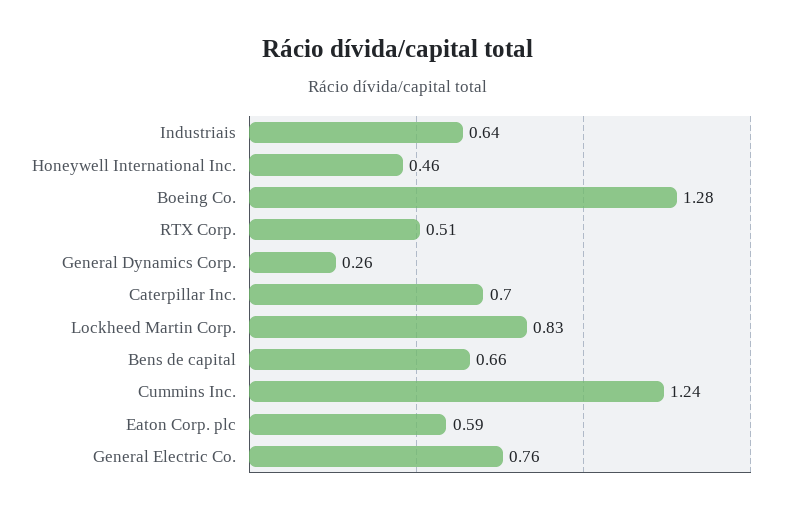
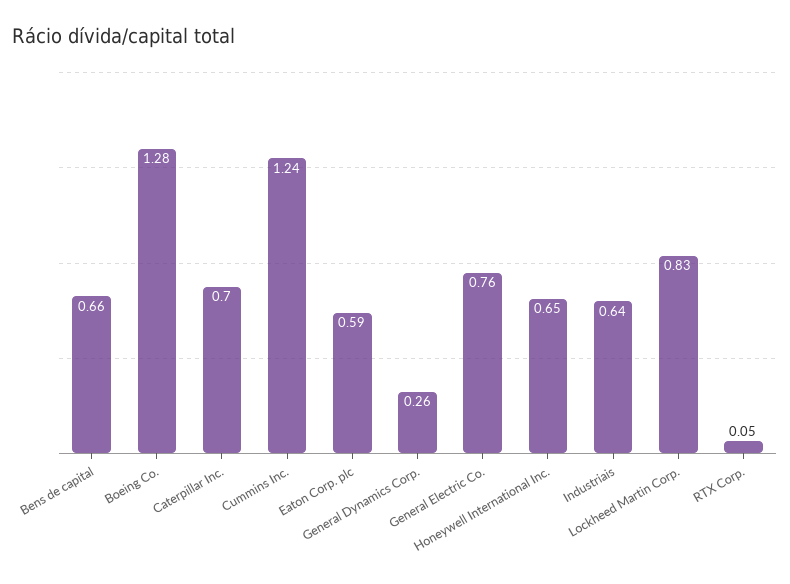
  {
    "Industriais": 0.64,
-   "Honeywell International Inc.": 0.46,
+   "Honeywell International Inc.": 0.65,
    "Boeing Co.": 1.28,
-   "RTX Corp.": 0.51,
+   "RTX Corp.": 0.05,
    "General Dynamics Corp.": 0.26,
    "Caterpillar Inc.": 0.7,
    "Lockheed Martin Corp.": 0.83,
    "Bens de capital": 0.66,
    "Cummins Inc.": 1.24,
    "Eaton Corp. plc": 0.59,
    "General Electric Co.": 0.76
  }

